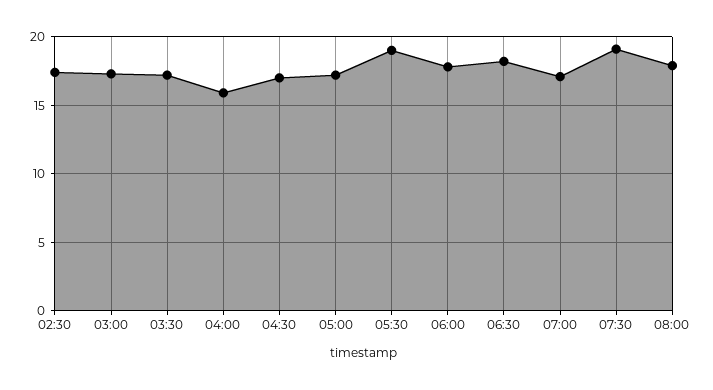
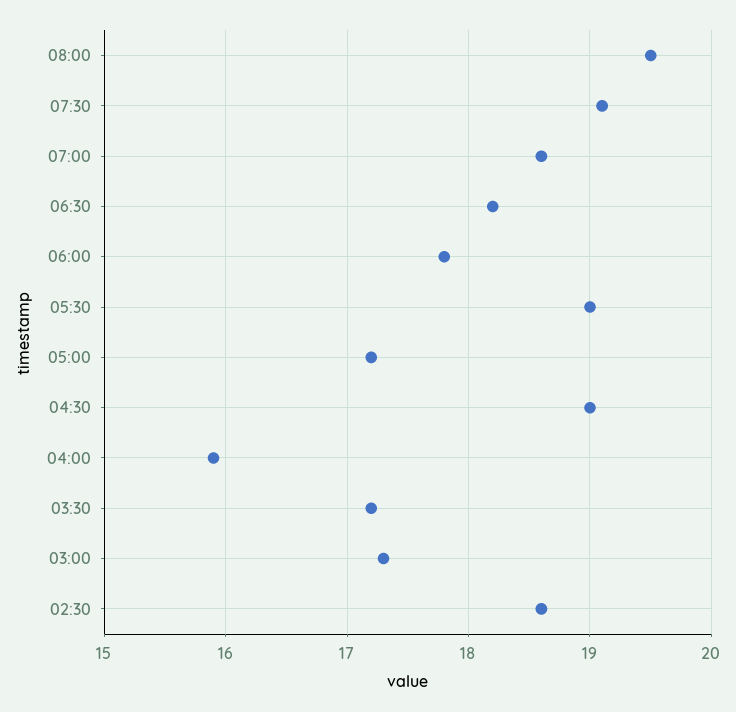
  {
-   "02:30": 17.5,
+   "02:30": 18.6,
    "03:00": 17.3,
    "03:30": 17.2,
    "04:00": 15.9,
-   "04:30": 17,
+   "04:30": 19,
    "05:00": 17.2,
    "05:30": 19,
    "06:00": 17.8,
    "06:30": 18.2,
-   "07:00": 17,
+   "07:00": 18.6,
    "07:30": 19.1,
-   "08:00": 18
+   "08:00": 19.5
  }

